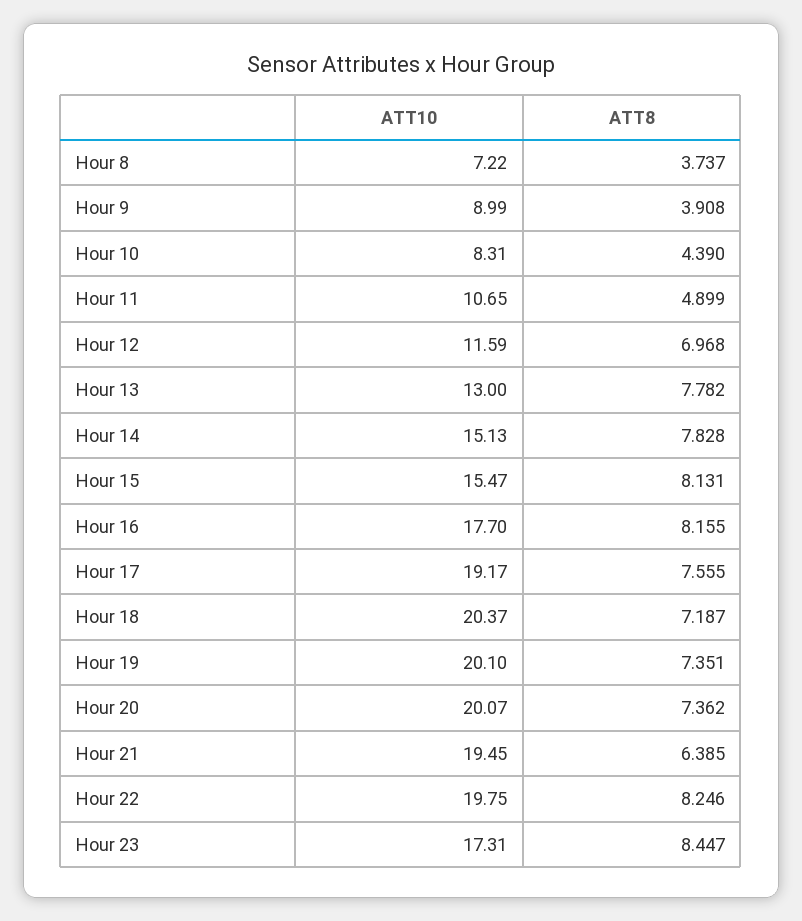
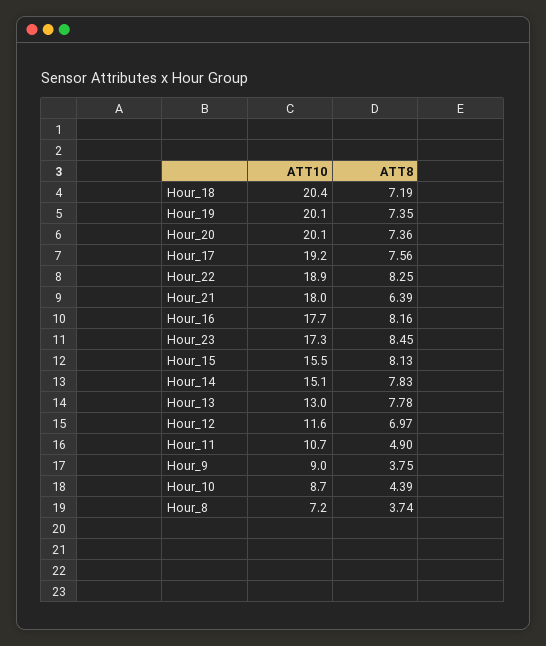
  {
    "ATT10": {
      "Hour 8": 7.22,
      "Hour 9": 8.99,
-     "Hour 10": 8.31,
+     "Hour 10": 8.7,
      "Hour 11": 10.65,
      "Hour 12": 11.59,
      "Hour 13": 13,
      "Hour 14": 15.13,
      "Hour 15": 15.47,
      "Hour 16": 17.7,
      "Hour 17": 19.17,
      "Hour 18": 20.37,
      "Hour 19": 20.1,
      "Hour 20": 20.07,
-     "Hour 21": 19.45,
+     "Hour 21": 18,
-     "Hour 22": 19.75,
+     "Hour 22": 18.9,
      "Hour 23": 17.31
    },
    "ATT8": {
      "Hour 8": 3.737,
-     "Hour 9": 3.908,
+     "Hour 9": 3.75,
      "Hour 10": 4.39,
      "Hour 11": 4.899,
      "Hour 12": 6.968,
      "Hour 13": 7.782,
      "Hour 14": 7.828,
      "Hour 15": 8.131,
      "Hour 16": 8.155,
      "Hour 17": 7.555,
      "Hour 18": 7.187,
      "Hour 19": 7.351,
      "Hour 20": 7.362,
      "Hour 21": 6.385,
      "Hour 22": 8.246,
      "Hour 23": 8.447
    }
  }

